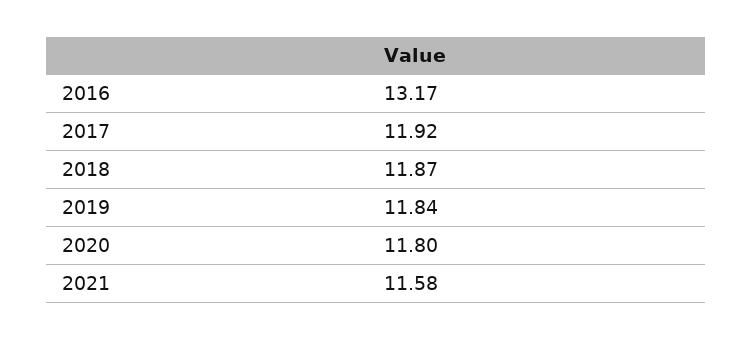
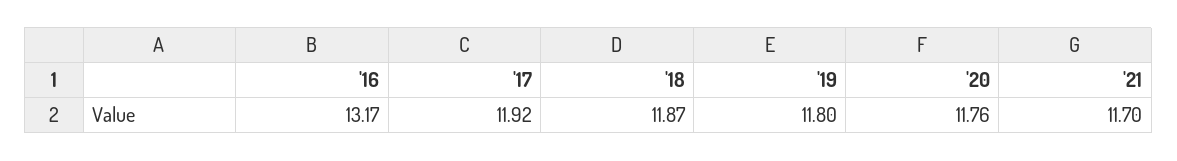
  {
    "2016": 13.17,
    "2017": 11.92,
    "2018": 11.87,
-   "2019": 11.84,
+   "2019": 11.8,
-   "2020": 11.8,
+   "2020": 11.76,
-   "2021": 11.58
+   "2021": 11.7
  }

